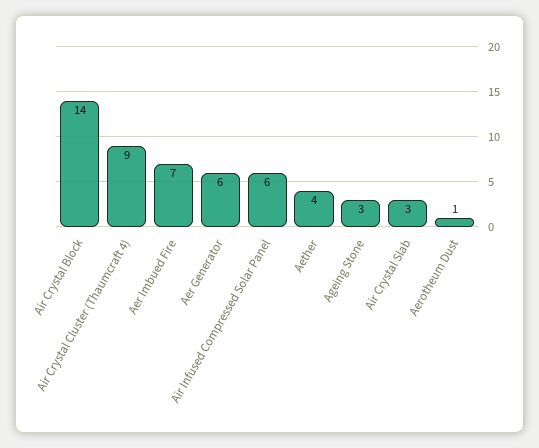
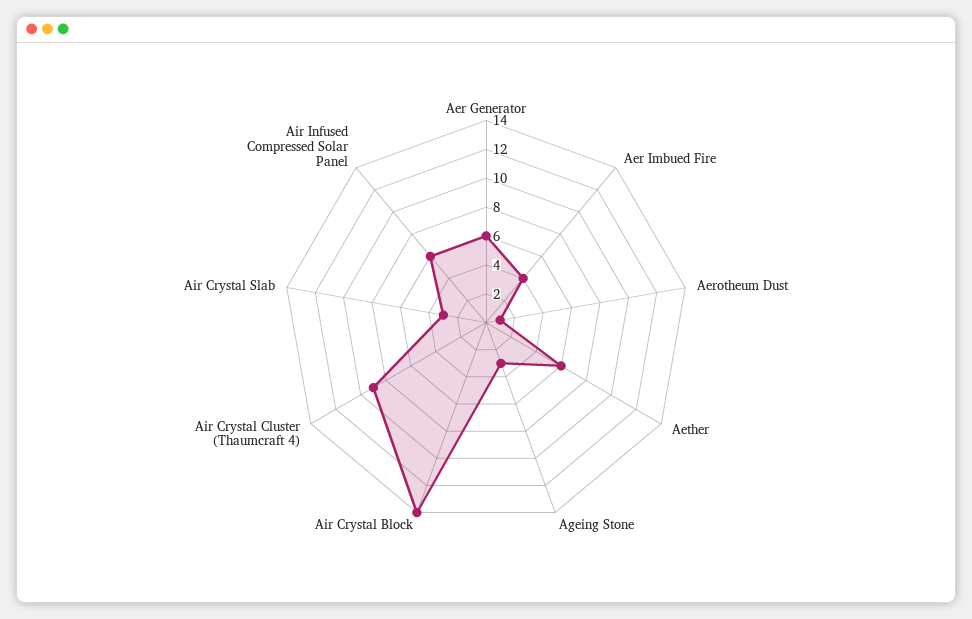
  {
    "Air Crystal Block": 14,
    "Air Crystal Cluster (Thaumcraft 4)": 9,
-   "Aer Imbued Fire": 7,
+   "Aer Imbued Fire": 4,
    "Aer Generator": 6,
    "Air Infused Compressed Solar Panel": 6,
-   "Aether": 4,
+   "Aether": 6,
    "Ageing Stone": 3,
    "Air Crystal Slab": 3,
    "Aerotheum Dust": 1
  }

